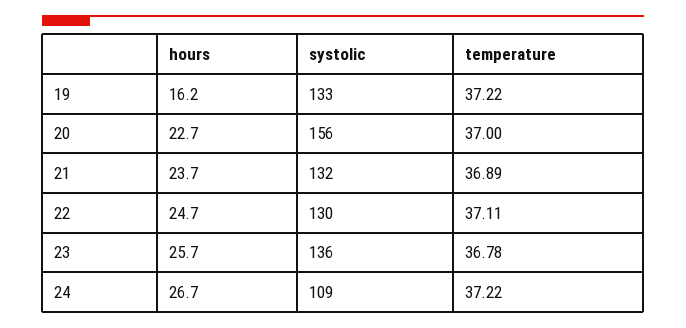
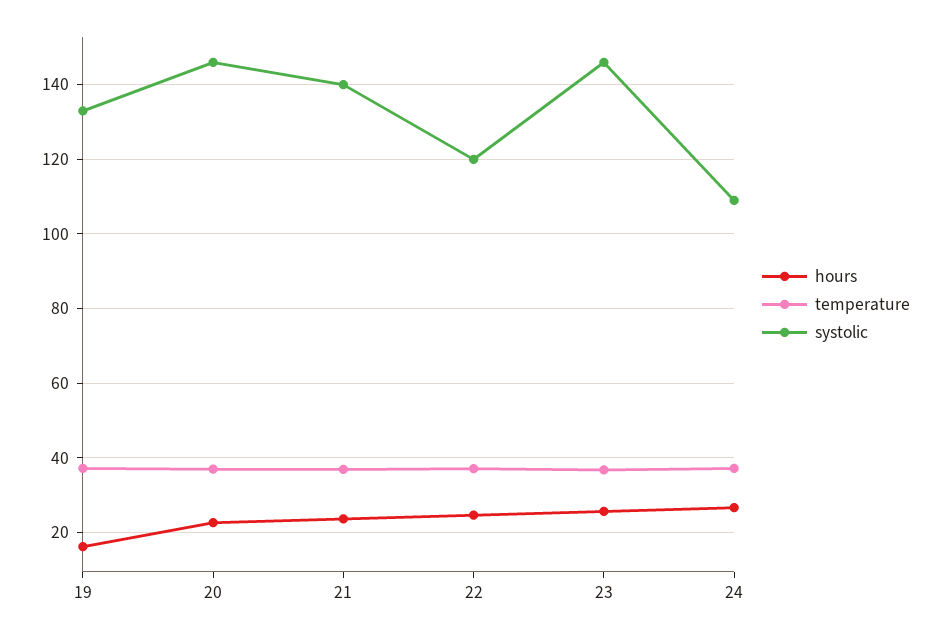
  {
    "hours": {
      "19": 16.2,
      "20": 22.7,
      "21": 23.7,
      "22": 24.7,
      "23": 25.7,
      "24": 26.7
    },
    "systolic": {
      "19": 133,
-     "20": 156,
+     "20": 146,
-     "21": 132,
+     "21": 140,
-     "22": 130,
+     "22": 120,
-     "23": 136,
+     "23": 146,
      "24": 109
    },
    "temperature": {
      "19": 37.22,
      "20": 37,
      "21": 36.89,
      "22": 37.11,
      "23": 36.78,
      "24": 37.22
    }
  }

